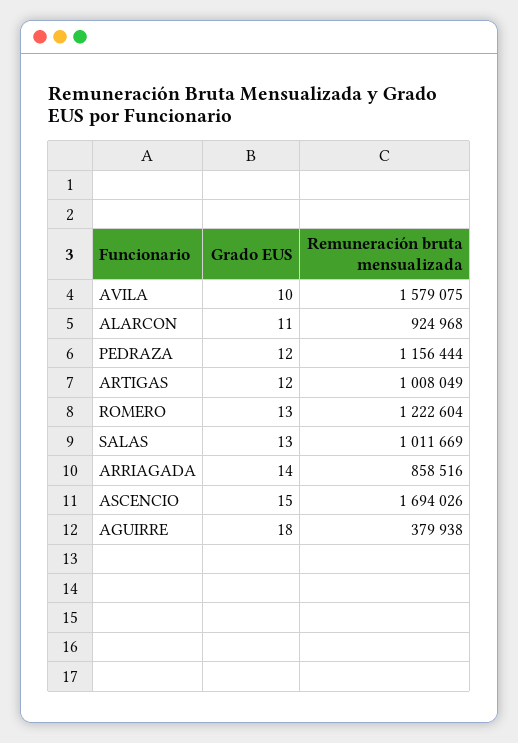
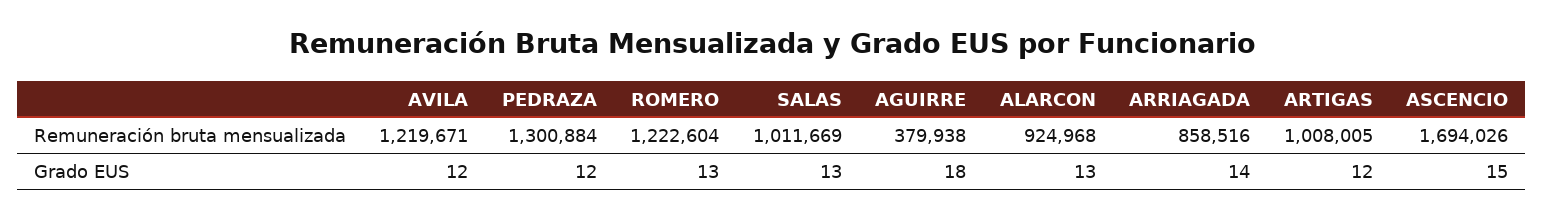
  {
    "Grado EUS": {
-     "AVILA": 10,
+     "AVILA": 12,
-     "ALARCON": 11,
+     "ALARCON": 13,
      "PEDRAZA": 12,
      "ARTIGAS": 12,
      "ROMERO": 13,
      "SALAS": 13,
      "ARRIAGADA": 14,
      "ASCENCIO": 15,
      "AGUIRRE": 18
    },
    "Remuneración bruta mensualizada": {
-     "AVILA": 1579075,
+     "AVILA": 1219671,
      "ALARCON": 924968,
-     "PEDRAZA": 1156444,
+     "PEDRAZA": 1300884,
-     "ARTIGAS": 1008049,
+     "ARTIGAS": 1008005,
      "ROMERO": 1222604,
      "SALAS": 1011669,
      "ARRIAGADA": 858516,
      "ASCENCIO": 1694026,
      "AGUIRRE": 379938
    }
  }

